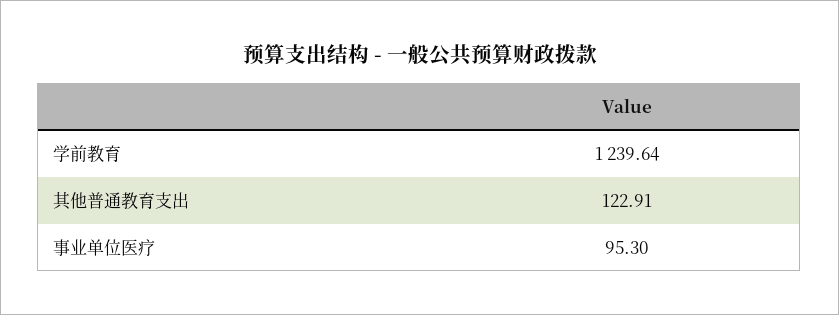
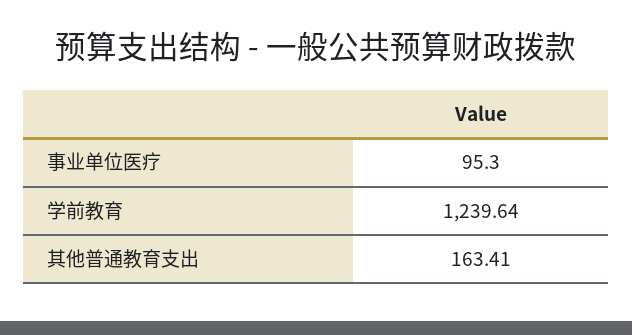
  {
    "学前教育": 1239.64,
-   "其他普通教育支出": 122.91,
+   "其他普通教育支出": 163.41,
    "事业单位医疗": 95.3
  }

